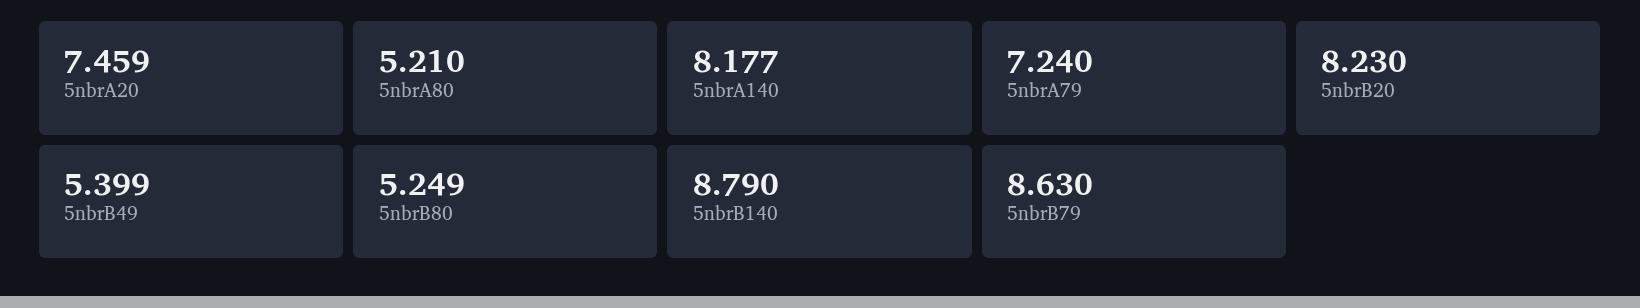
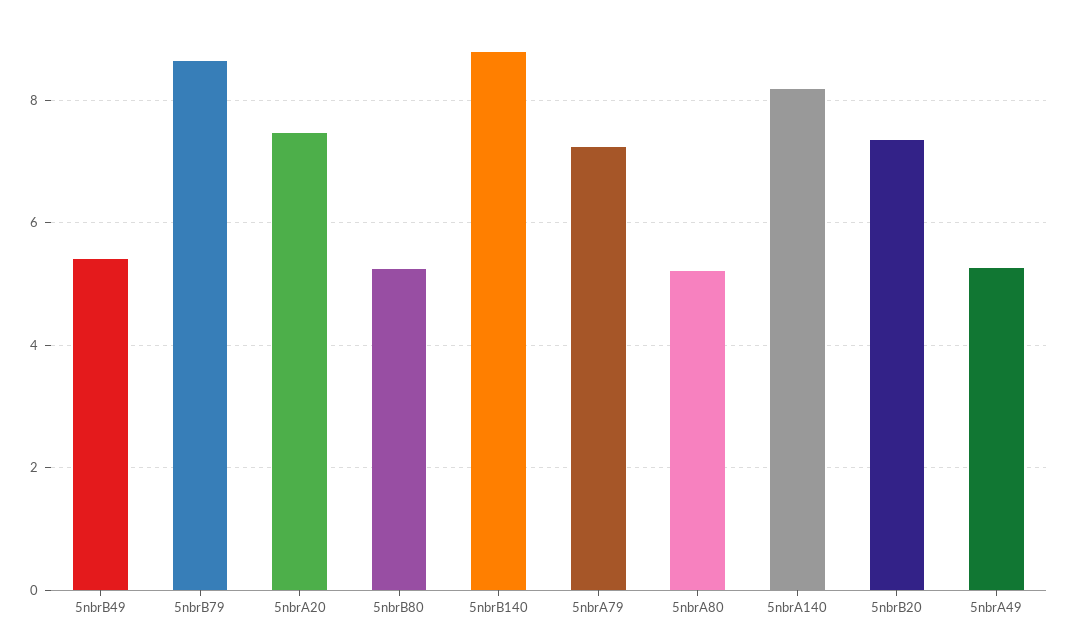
  {
    "5nbrA20": 7.459,
    "5nbrA80": 5.21,
    "5nbrA140": 8.177,
    "5nbrA79": 7.24,
-   "5nbrB20": 8.23,
+   "5nbrB20": 7.4,
    "5nbrB49": 5.399,
    "5nbrB80": 5.249,
    "5nbrB140": 8.79,
-   "5nbrB79": 8.63
+   "5nbrB79": 8.63,
+   "5nbrA49": 5.2
  }

